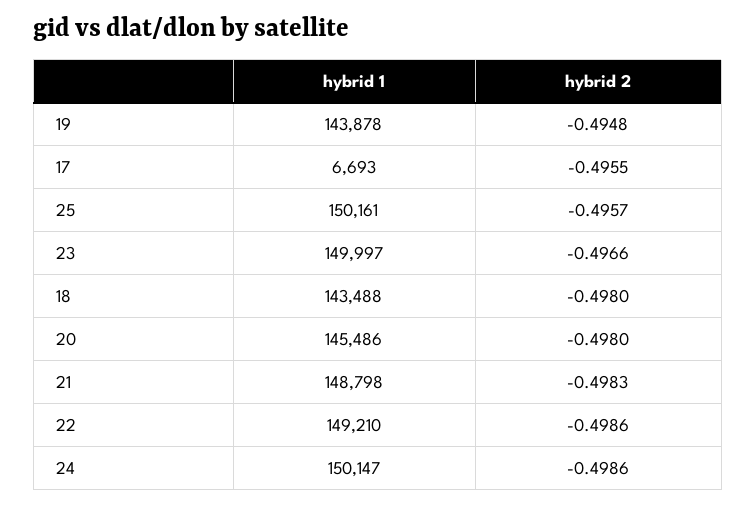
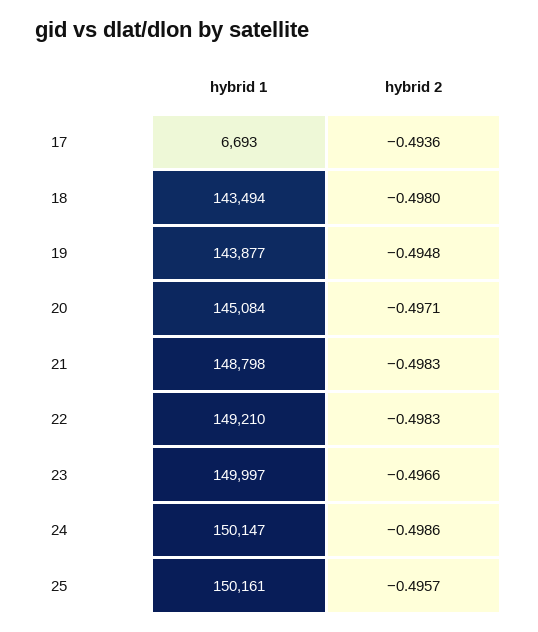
  {
    "hybrid 1": {
-     "19": 143878,
+     "19": 143877,
      "17": 6693,
      "25": 150161,
      "23": 149997,
-     "18": 143488,
+     "18": 143494,
-     "20": 145486,
+     "20": 145084,
      "21": 148798,
      "22": 149210,
      "24": 150147
    },
    "hybrid 2": {
      "19": -0.4948,
-     "17": -0.4955,
+     "17": -0.4936,
      "25": -0.4957,
      "23": -0.4966,
      "18": -0.498,
-     "20": -0.498,
+     "20": -0.4971,
      "21": -0.4983,
-     "22": -0.4986,
+     "22": -0.4983,
      "24": -0.4986
    }
  }

